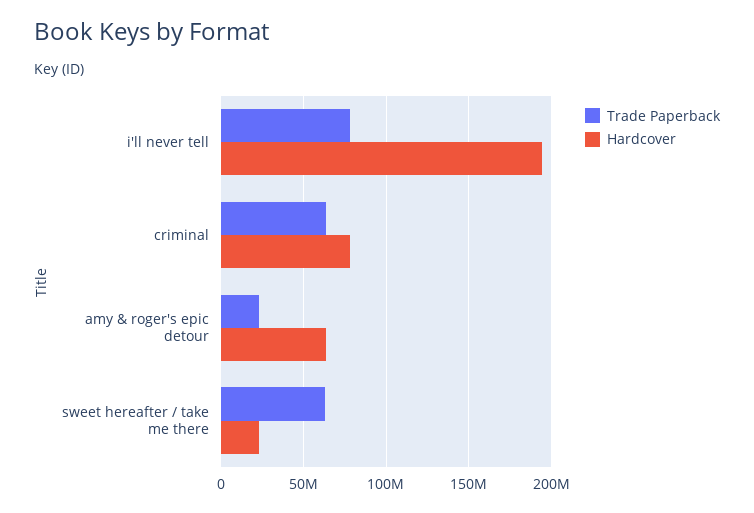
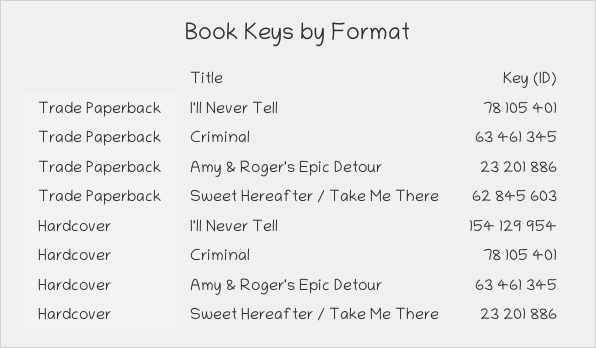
  {
    "Trade Paperback": {
      "i'll never tell": 78105401,
      "criminal": 63461345,
      "amy & roger's epic detour": 23201886,
      "sweet hereafter / take me there": 62845603
    },
    "Hardcover": {
-     "i'll never tell": 195000000,
+     "i'll never tell": 154129954,
      "criminal": 78105401,
      "amy & roger's epic detour": 63461345,
      "sweet hereafter / take me there": 23201886
    }
  }

